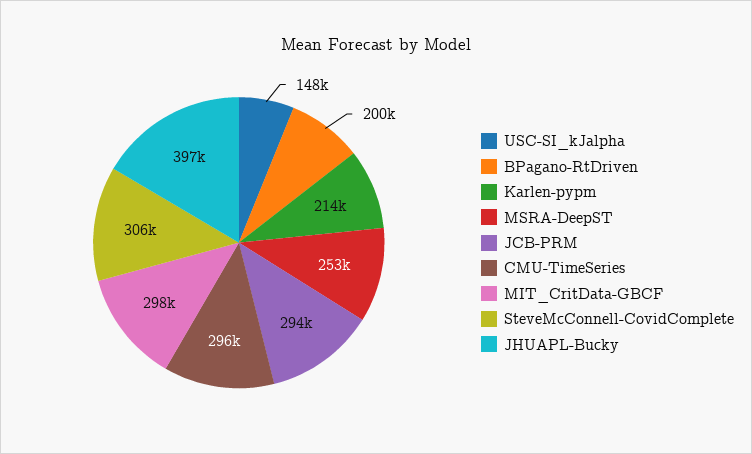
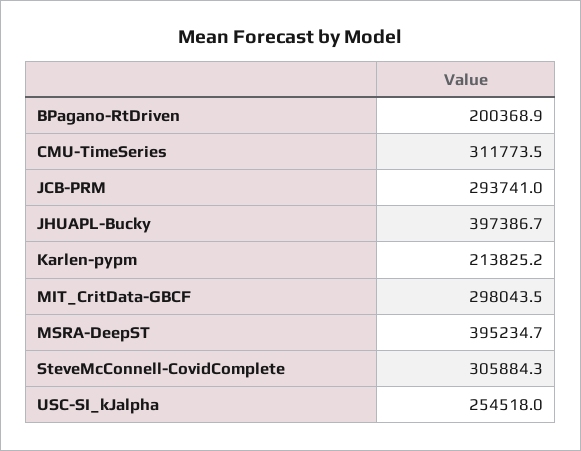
  {
-   "USC-SI_kJalpha": 148000,
+   "USC-SI_kJalpha": 254518,
    "BPagano-RtDriven": 200368.9,
    "Karlen-pypm": 213825.2,
-   "MSRA-DeepST": 253000,
+   "MSRA-DeepST": 395234.7,
    "JCB-PRM": 293741,
-   "CMU-TimeSeries": 296000,
+   "CMU-TimeSeries": 311773.5,
    "MIT_CritData-GBCF": 298043.5,
    "SteveMcConnell-CovidComplete": 305884.3,
    "JHUAPL-Bucky": 397386.7
  }

